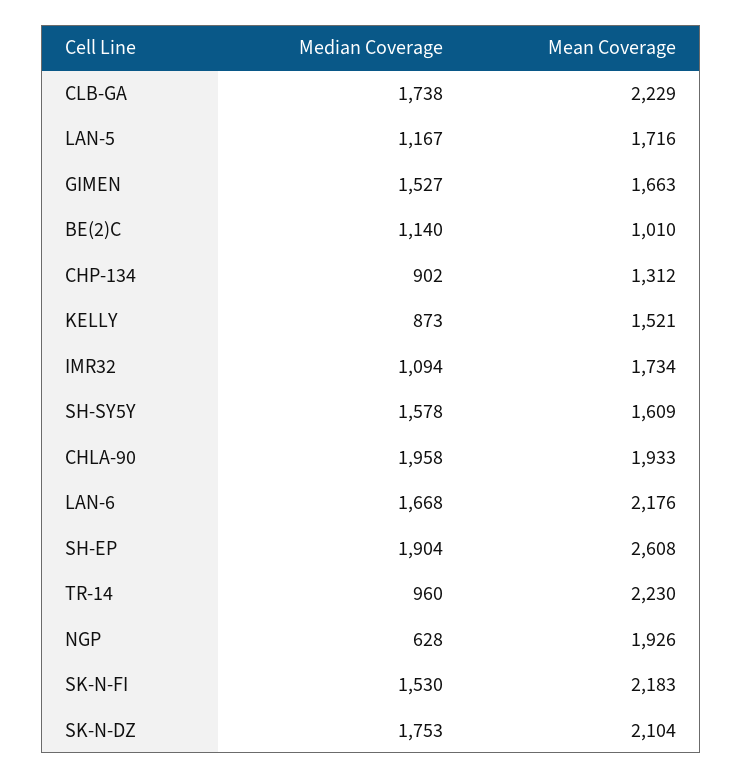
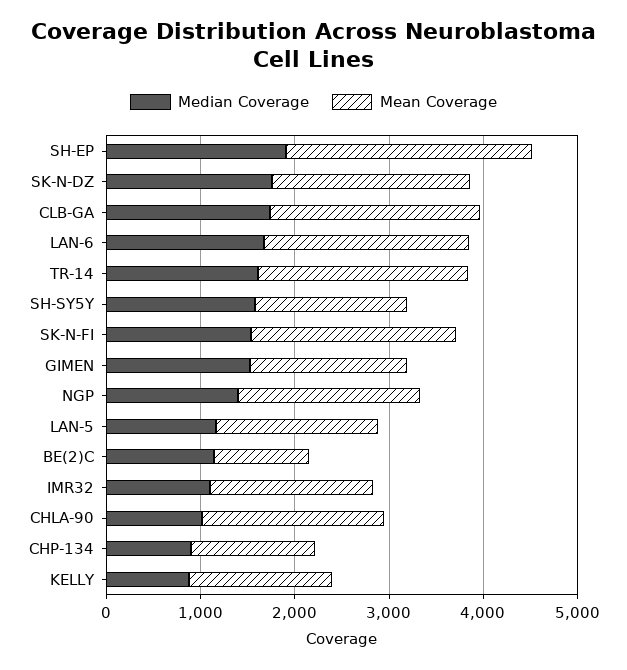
  {
    "Median Coverage": {
      "CLB-GA": 1738,
      "LAN-5": 1167,
      "GIMEN": 1527,
      "BE(2)C": 1140,
      "CHP-134": 902,
      "KELLY": 873,
      "IMR32": 1094,
      "SH-SY5Y": 1578,
-     "CHLA-90": 1958,
+     "CHLA-90": 1000,
      "LAN-6": 1668,
      "SH-EP": 1904,
-     "TR-14": 960,
+     "TR-14": 1600,
-     "NGP": 628,
+     "NGP": 1400,
      "SK-N-FI": 1530,
      "SK-N-DZ": 1753
    },
    "Mean Coverage": {
      "CLB-GA": 2229,
      "LAN-5": 1716,
      "GIMEN": 1663,
      "BE(2)C": 1010,
      "CHP-134": 1312,
      "KELLY": 1521,
      "IMR32": 1734,
      "SH-SY5Y": 1609,
      "CHLA-90": 1933,
      "LAN-6": 2176,
      "SH-EP": 2608,
      "TR-14": 2230,
      "NGP": 1926,
      "SK-N-FI": 2183,
      "SK-N-DZ": 2104
    }
  }

